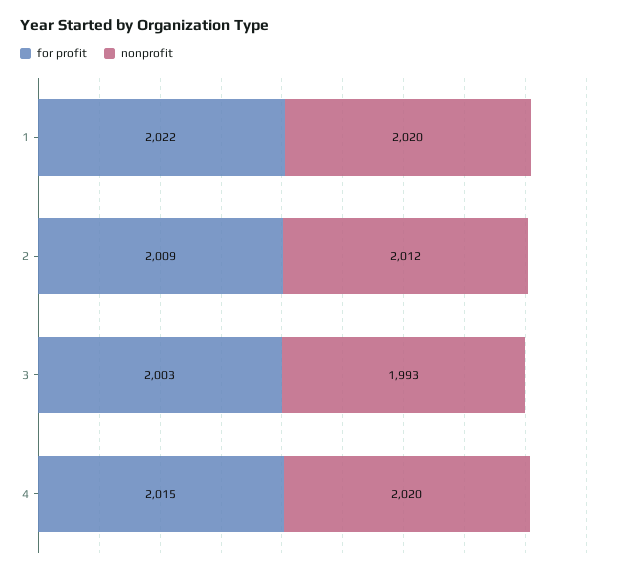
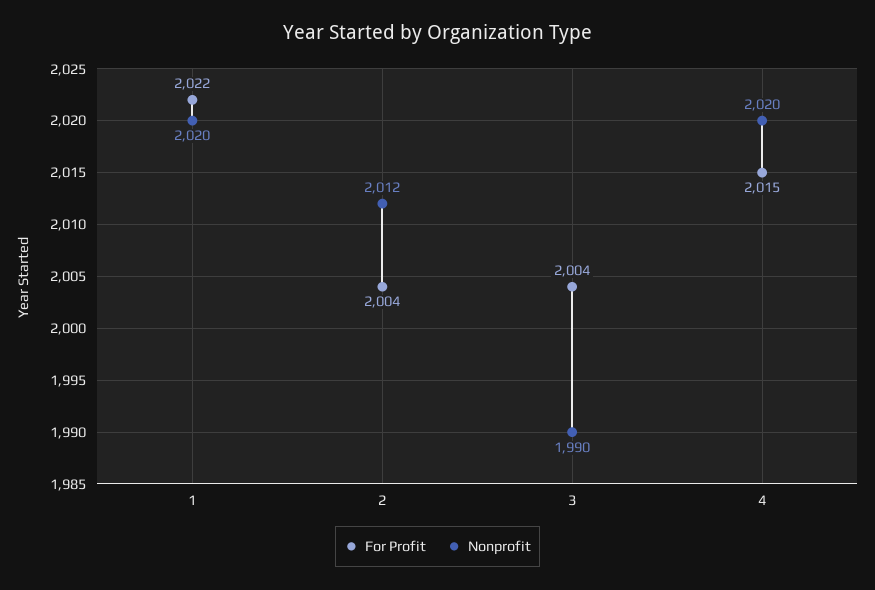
  {
    "for profit": {
      "1": 2022,
-     "2": 2009,
+     "2": 2004,
-     "3": 2003,
+     "3": 2004,
      "4": 2015
    },
    "nonprofit": {
      "1": 2020,
      "2": 2012,
-     "3": 1993,
+     "3": 1990,
      "4": 2020
    }
  }

